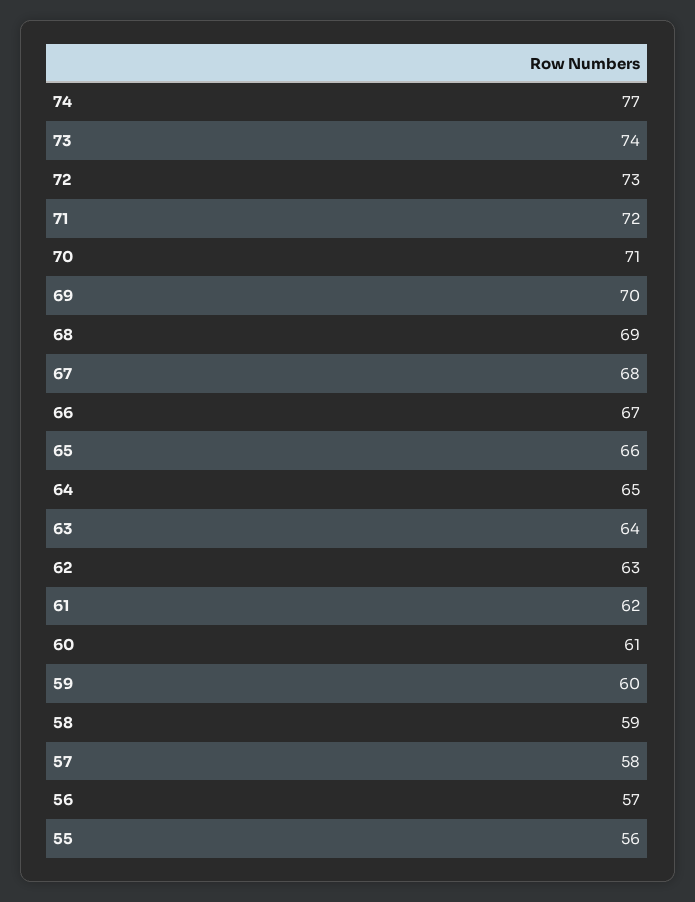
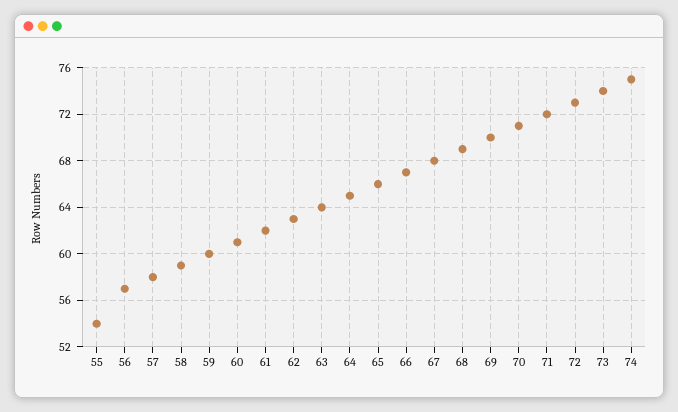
  {
-   "74": 77,
+   "74": 75,
    "73": 74,
    "72": 73,
    "71": 72,
    "70": 71,
    "69": 70,
    "68": 69,
    "67": 68,
    "66": 67,
    "65": 66,
    "64": 65,
    "63": 64,
    "62": 63,
    "61": 62,
    "60": 61,
    "59": 60,
    "58": 59,
    "57": 58,
    "56": 57,
-   "55": 56
+   "55": 54
  }

